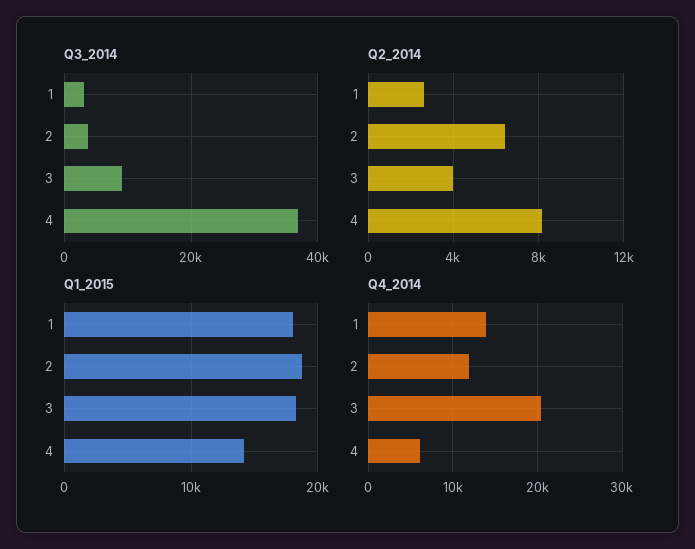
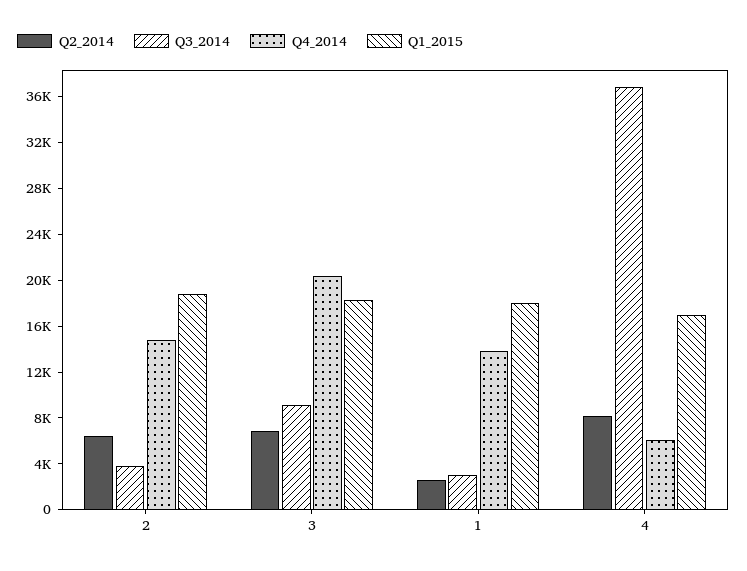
  {
    "Q3_2014": {
      "1": 3000,
      "2": 4000,
      "3": 9000,
      "4": 37000
    },
    "Q2_2014": {
      "1": 2500,
      "2": 6500,
-     "3": 4000,
+     "3": 7000,
      "4": 8000
    },
    "Q1_2015": {
      "1": 18000,
      "2": 19000,
      "3": 18000,
-     "4": 14000
+     "4": 17000
    },
    "Q4_2014": {
      "1": 14000,
-     "2": 12000,
+     "2": 15000,
      "3": 20000,
      "4": 6000
    }
  }

